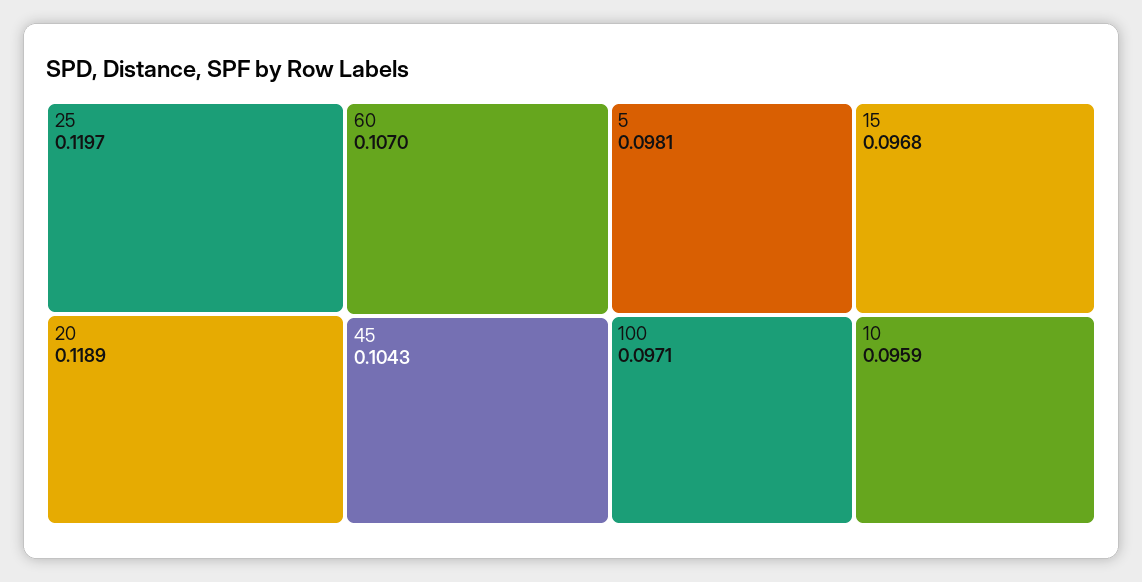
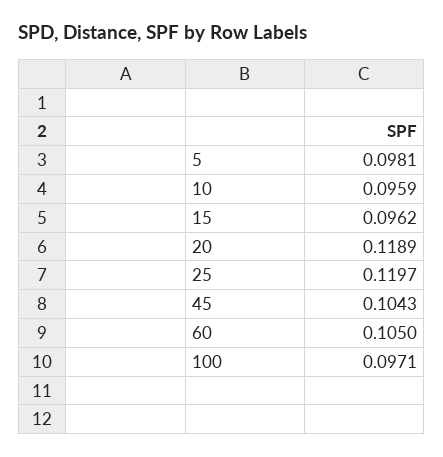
  {
    "25": 0.1197,
    "20": 0.1189,
-   "60": 0.107,
+   "60": 0.105,
    "45": 0.1043,
    "5": 0.0981,
    "100": 0.0971,
-   "15": 0.0968,
+   "15": 0.0962,
    "10": 0.0959
  }

